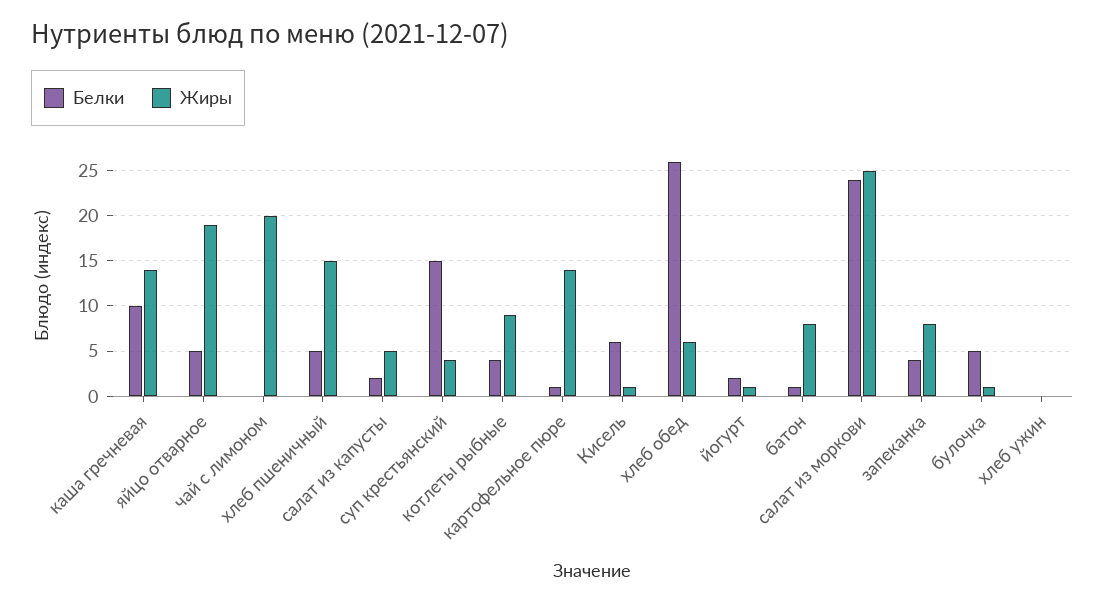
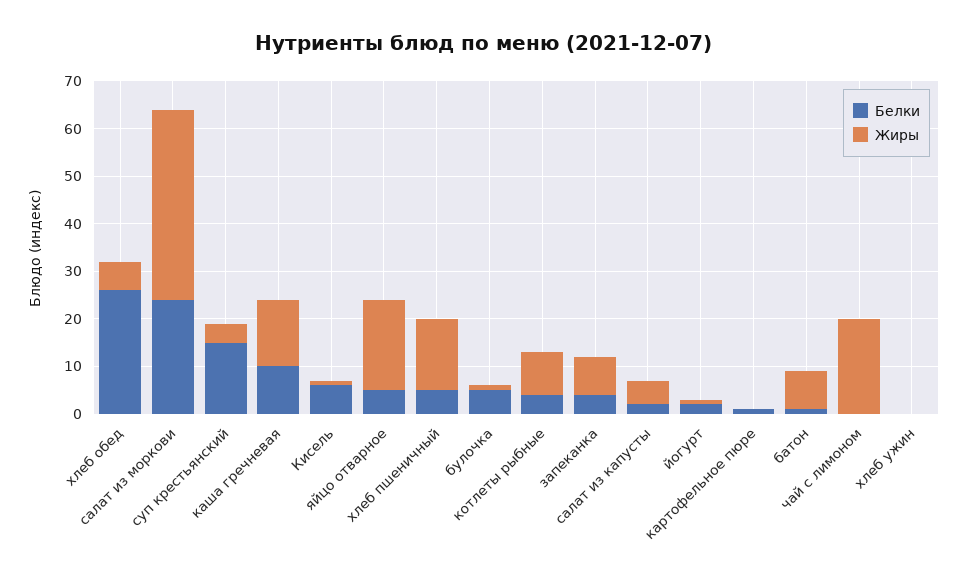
  {
    "Белки": {
      "каша гречневая": 10,
      "яйцо отварное": 5,
      "чай с лимоном": 0,
      "хлеб пшеничный": 5,
      "салат из капусты": 2,
      "суп крестьянский": 15,
      "котлеты рыбные": 4,
      "картофельное пюре": 1,
      "Кисель": 6,
      "хлеб обед": 26,
      "йогурт": 2,
      "батон": 1,
      "салат из моркови": 24,
      "запеканка": 4,
      "булочка": 5,
      "хлеб ужин": 0
    },
    "Жиры": {
      "каша гречневая": 14,
      "яйцо отварное": 19,
      "чай с лимоном": 20,
      "хлеб пшеничный": 15,
      "салат из капусты": 5,
      "суп крестьянский": 4,
      "котлеты рыбные": 9,
-     "картофельное пюре": 14,
+     "картофельное пюре": 0,
      "Кисель": 1,
      "хлеб обед": 6,
      "йогурт": 1,
      "батон": 8,
-     "салат из моркови": 25,
+     "салат из моркови": 40,
      "запеканка": 8,
      "булочка": 1,
      "хлеб ужин": 0
    }
  }

